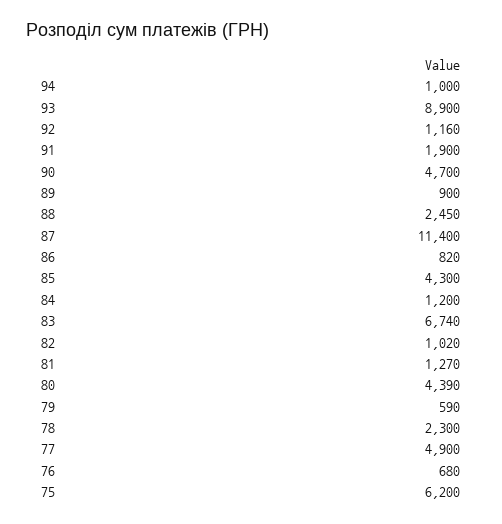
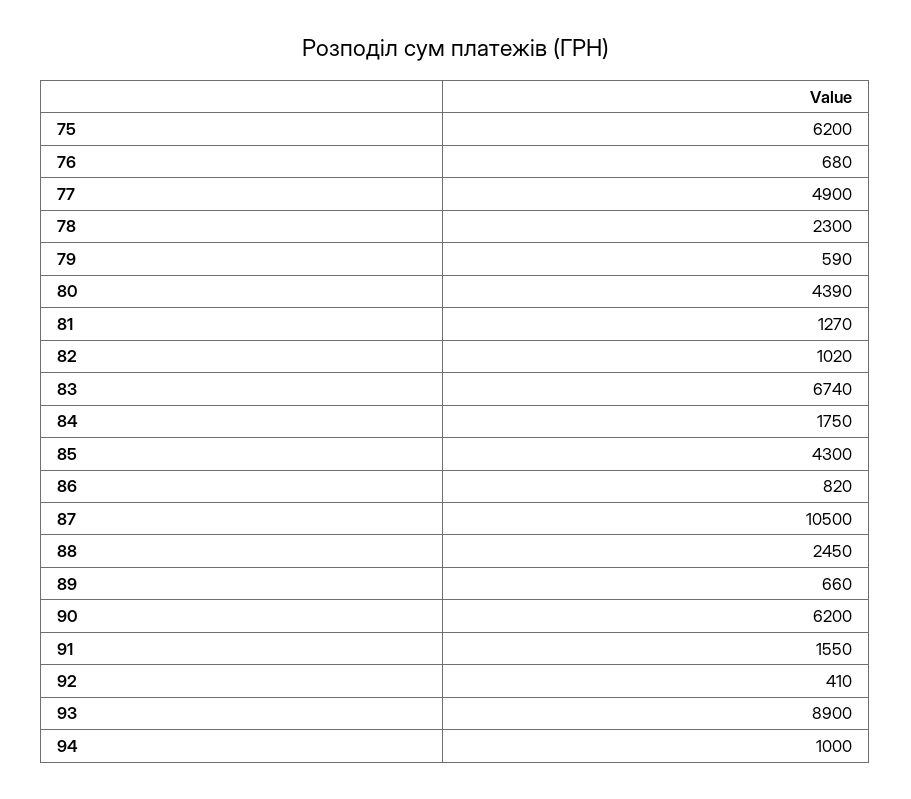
  {
    "94": 1000,
    "93": 8900,
-   "92": 1160,
+   "92": 410,
-   "91": 1900,
+   "91": 1550,
-   "90": 4700,
+   "90": 6200,
-   "89": 900,
+   "89": 660,
    "88": 2450,
-   "87": 11400,
+   "87": 10500,
    "86": 820,
    "85": 4300,
-   "84": 1200,
+   "84": 1750,
    "83": 6740,
    "82": 1020,
    "81": 1270,
    "80": 4390,
    "79": 590,
    "78": 2300,
    "77": 4900,
    "76": 680,
    "75": 6200
  }

